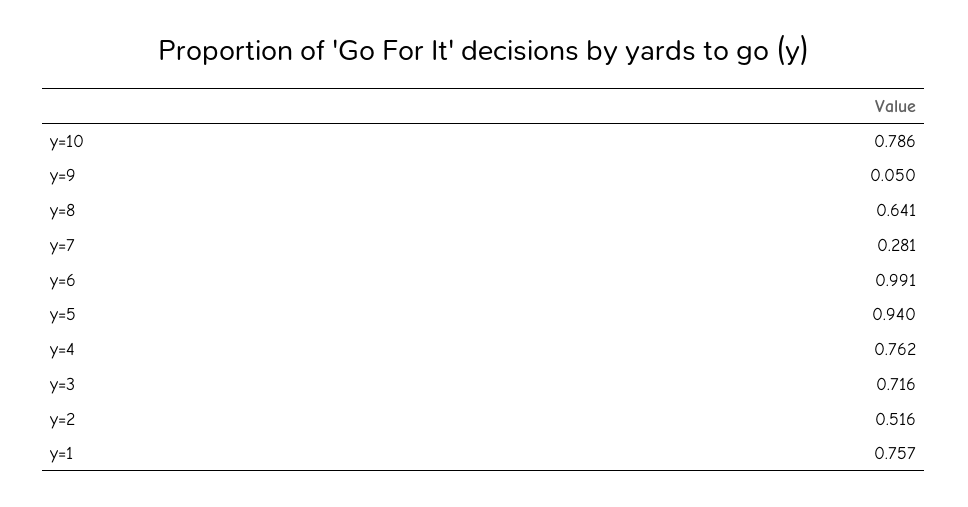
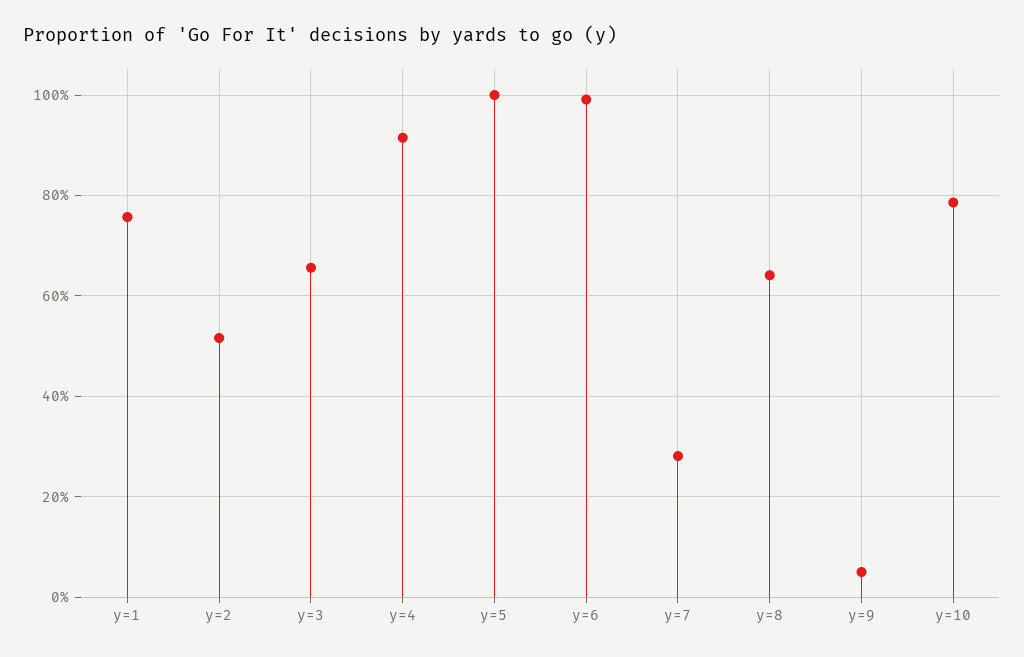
  {
    "y=10": 0.786,
    "y=9": 0.05,
    "y=8": 0.641,
    "y=7": 0.281,
    "y=6": 0.991,
-   "y=5": 0.94,
+   "y=5": 1,
-   "y=4": 0.762,
+   "y=4": 0.92,
-   "y=3": 0.716,
+   "y=3": 0.66,
    "y=2": 0.516,
    "y=1": 0.757
  }

